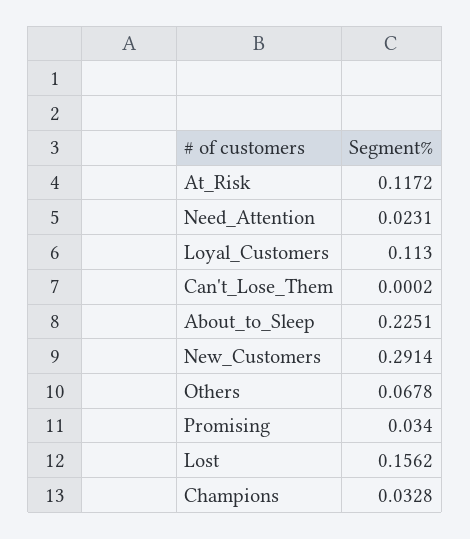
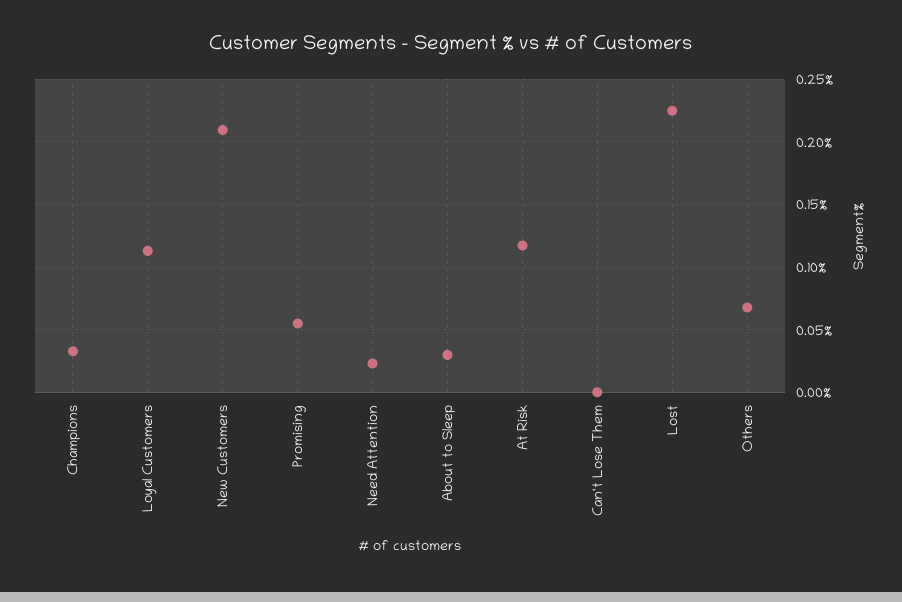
  {
    "At_Risk": 0.1172,
    "Need_Attention": 0.0231,
    "Loyal_Customers": 0.113,
    "Can't_Lose_Them": 0.0002,
-   "About_to_Sleep": 0.2251,
+   "About_to_Sleep": 0.03,
-   "New_Customers": 0.2914,
+   "New_Customers": 0.21,
    "Others": 0.0678,
-   "Promising": 0.034,
+   "Promising": 0.055,
-   "Lost": 0.1562,
+   "Lost": 0.225,
    "Champions": 0.0328
  }

